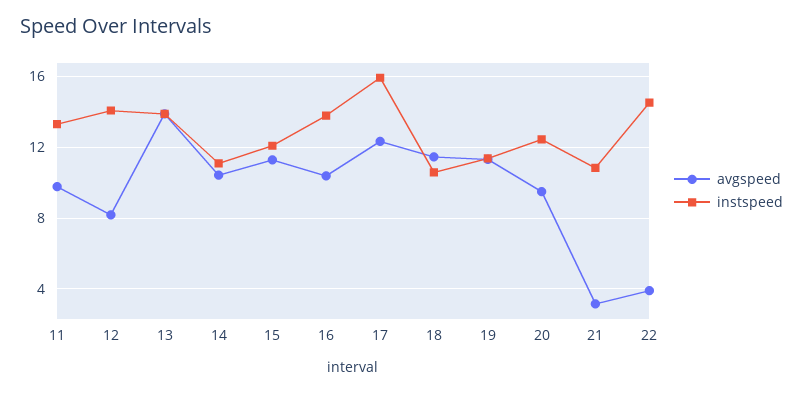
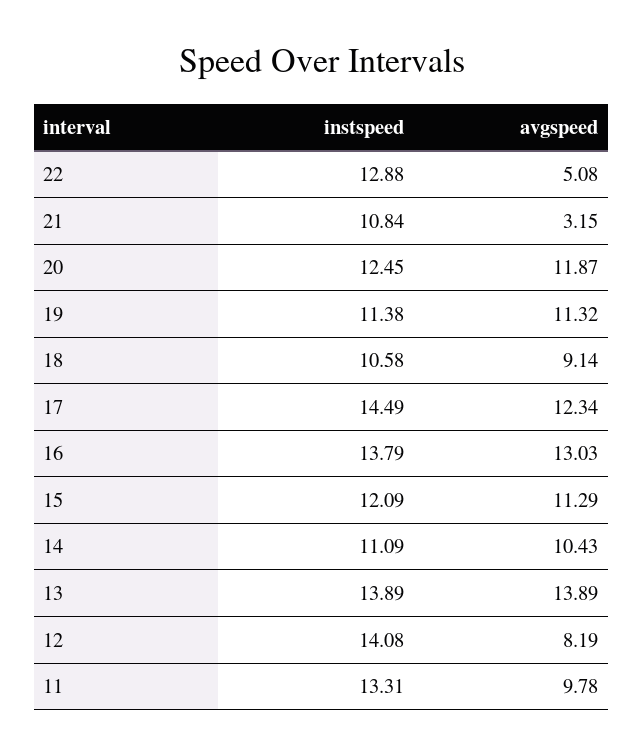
  {
    "avgspeed": {
      "11": 9.78,
      "12": 8.19,
      "13": 13.89,
      "14": 10.43,
      "15": 11.29,
-     "16": 10.5,
+     "16": 13.03,
      "17": 12.34,
-     "18": 11.5,
+     "18": 9.14,
      "19": 11.32,
-     "20": 9.5,
+     "20": 11.87,
      "21": 3.15,
-     "22": 4
+     "22": 5.08
    },
    "instspeed": {
      "11": 13.31,
      "12": 14.08,
      "13": 13.89,
      "14": 11.09,
      "15": 12.09,
      "16": 13.79,
-     "17": 16,
+     "17": 14.49,
      "18": 10.58,
      "19": 11.38,
      "20": 12.45,
      "21": 10.84,
-     "22": 14.5
+     "22": 12.88
    }
  }

